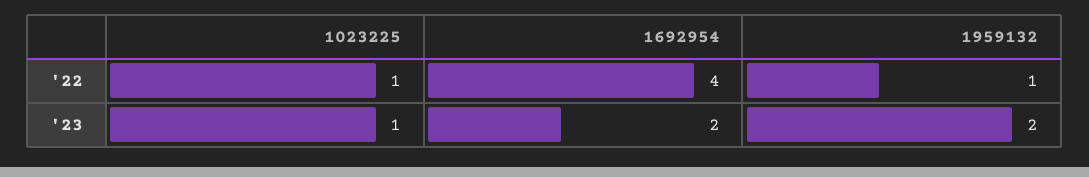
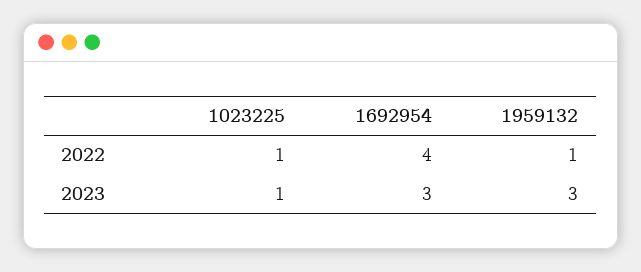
  {
    "1023225": {
      "'22": 1,
      "'23": 1
    },
    "1692954": {
      "'22": 4,
-     "'23": 2
+     "'23": 3
    },
    "1959132": {
      "'22": 1,
-     "'23": 2
+     "'23": 3
    }
  }

